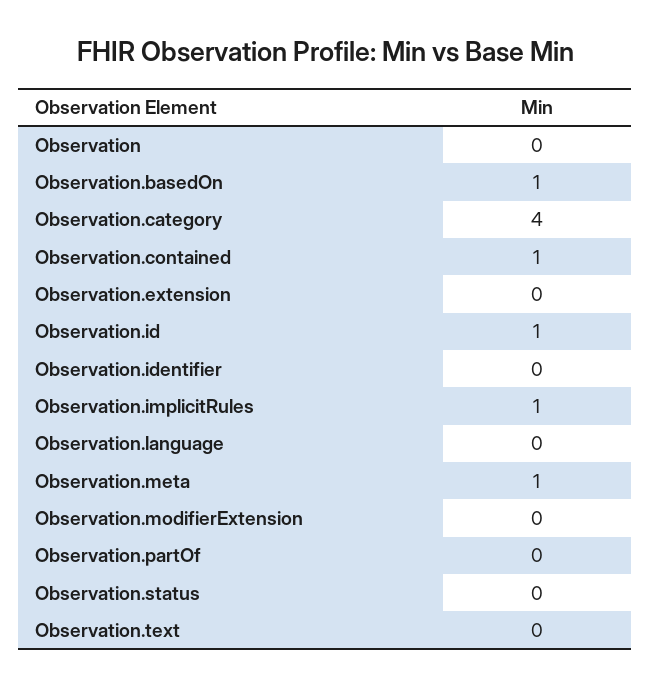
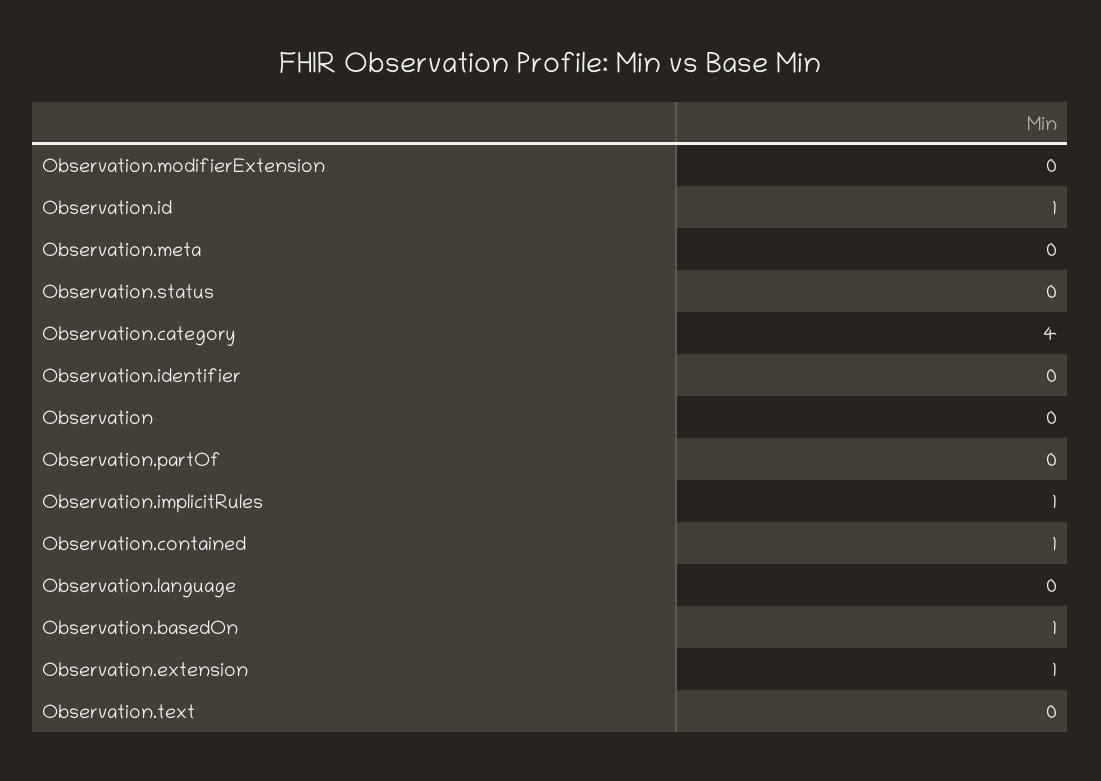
  {
    "Observation": 0,
    "Observation.basedOn": 1,
    "Observation.category": 4,
    "Observation.contained": 1,
-   "Observation.extension": 0,
+   "Observation.extension": 1,
    "Observation.id": 1,
    "Observation.identifier": 0,
    "Observation.implicitRules": 1,
    "Observation.language": 0,
-   "Observation.meta": 1,
+   "Observation.meta": 0,
    "Observation.modifierExtension": 0,
    "Observation.partOf": 0,
    "Observation.status": 0,
    "Observation.text": 0
  }

